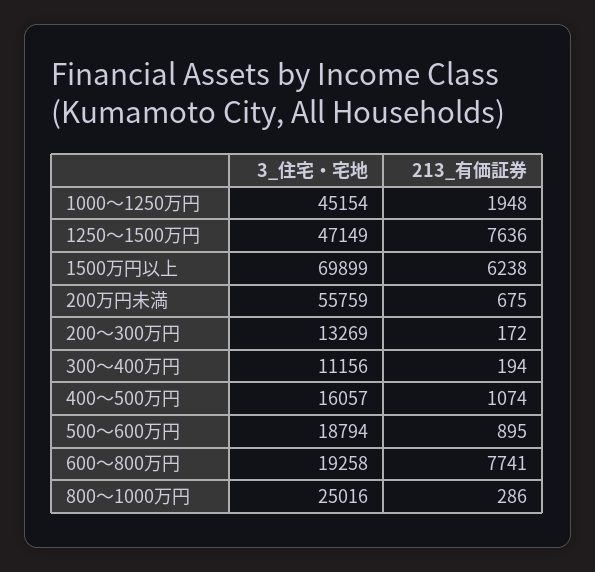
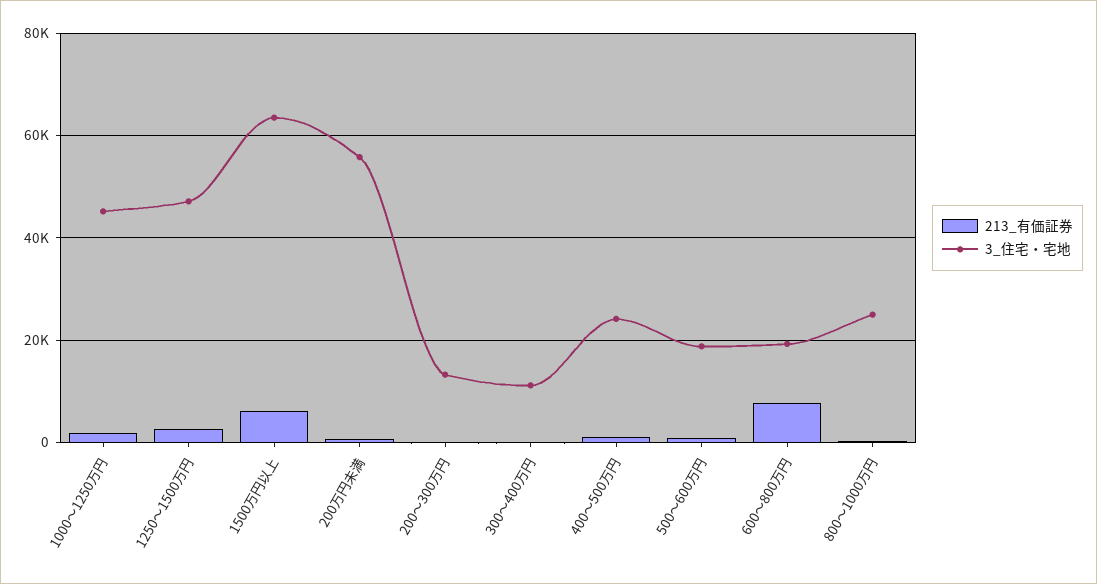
  {
    "3_住宅・宅地": {
      "1000～1250万円": 45154,
      "1250～1500万円": 47149,
-     "1500万円以上": 69899,
+     "1500万円以上": 64000,
      "200万円未満": 55759,
      "200～300万円": 13269,
      "300～400万円": 11156,
-     "400～500万円": 16057,
+     "400～500万円": 24000,
      "500～600万円": 18794,
      "600～800万円": 19258,
      "800～1000万円": 25016
    },
    "213_有価証券": {
      "1000～1250万円": 1948,
-     "1250～1500万円": 7636,
+     "1250～1500万円": 2000,
      "1500万円以上": 6238,
      "200万円未満": 675,
      "200～300万円": 172,
      "300～400万円": 194,
      "400～500万円": 1074,
      "500～600万円": 895,
      "600～800万円": 7741,
      "800～1000万円": 286
    }
  }

